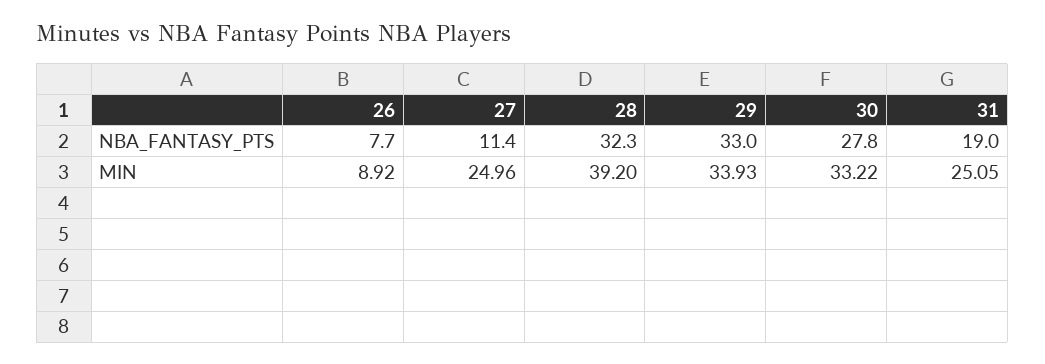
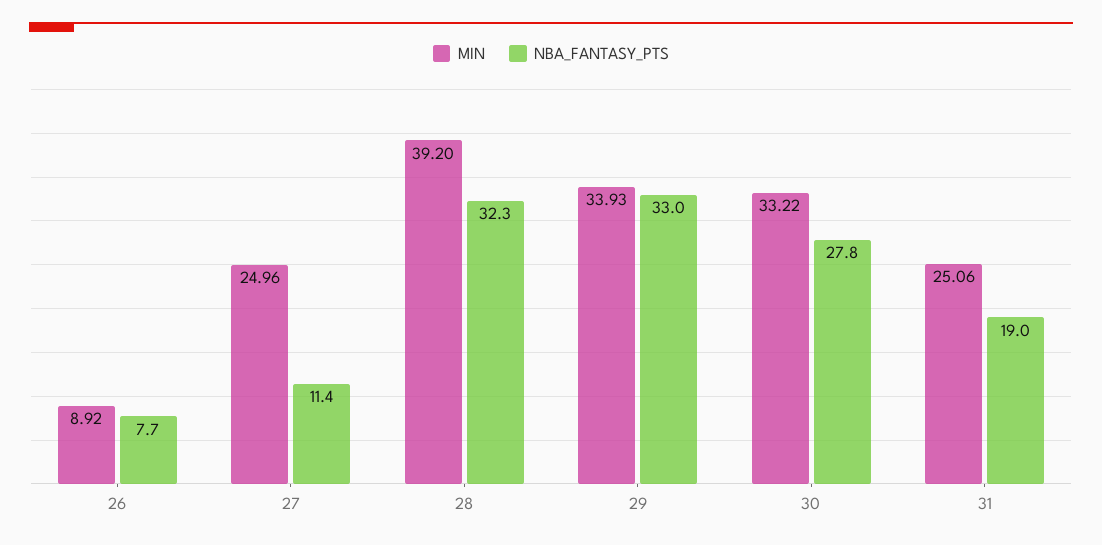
  {
    "NBA_FANTASY_PTS": {
      "26": 7.7,
      "27": 11.4,
      "28": 32.3,
      "29": 33,
      "30": 27.8,
      "31": 19
    },
    "MIN": {
      "26": 8.92,
      "27": 24.96,
      "28": 39.2,
      "29": 33.93,
      "30": 33.22,
-     "31": 25.05
+     "31": 25.06
    }
  }

